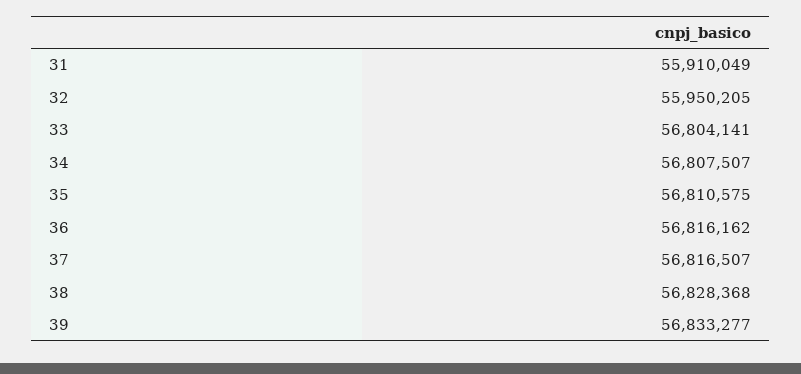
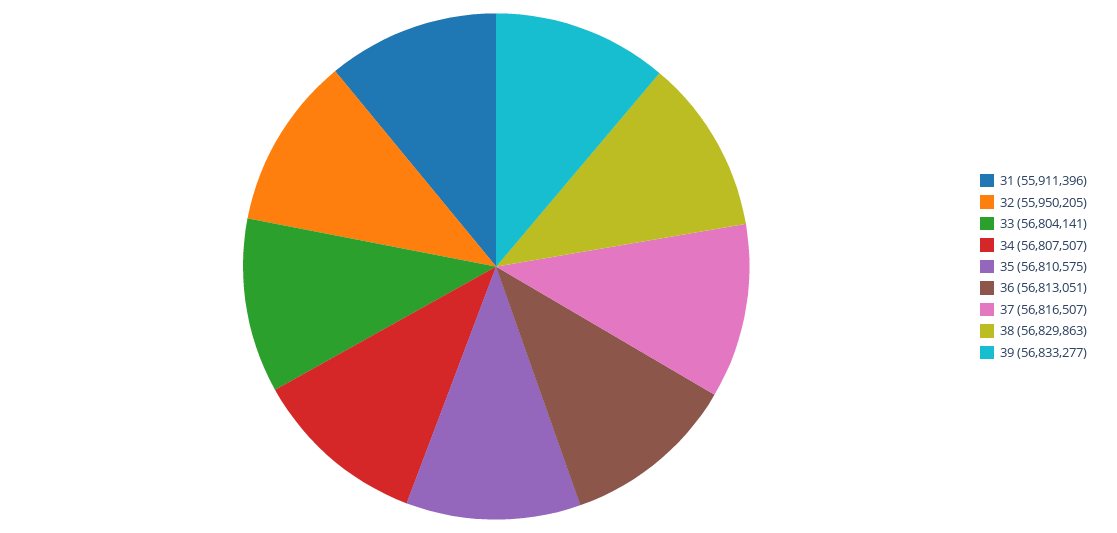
  {
-   "31": 55910049,
+   "31": 55911396,
    "32": 55950205,
    "33": 56804141,
    "34": 56807507,
    "35": 56810575,
-   "36": 56816162,
+   "36": 56813051,
    "37": 56816507,
-   "38": 56828368,
+   "38": 56829863,
    "39": 56833277
  }

